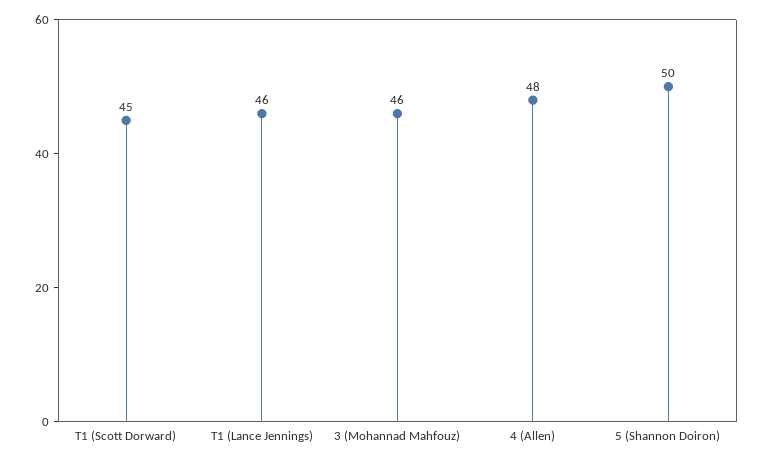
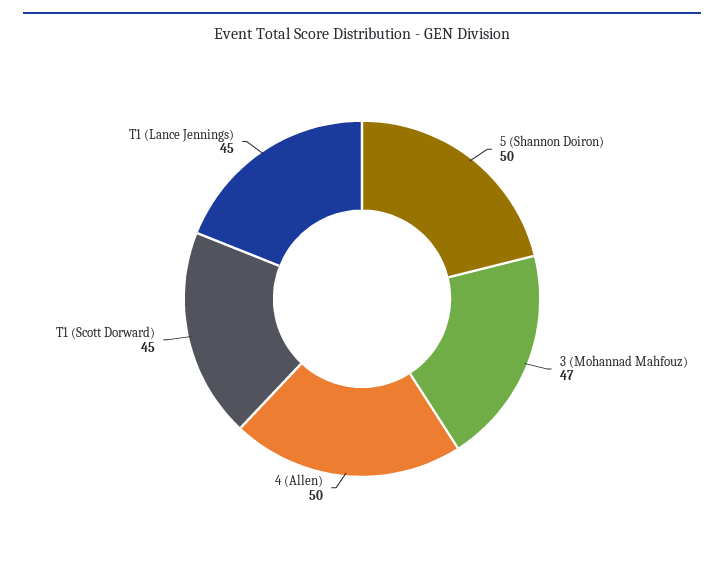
  {
    "T1 (Scott Dorward)": 45,
-   "T1 (Lance Jennings)": 46,
+   "T1 (Lance Jennings)": 45,
-   "3 (Mohannad Mahfouz)": 46,
+   "3 (Mohannad Mahfouz)": 47,
-   "4 (Allen)": 48,
+   "4 (Allen)": 50,
    "5 (Shannon Doiron)": 50
  }

